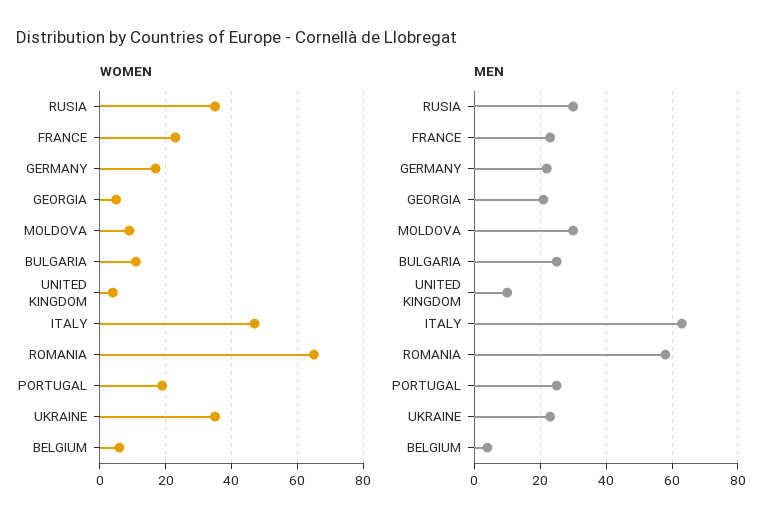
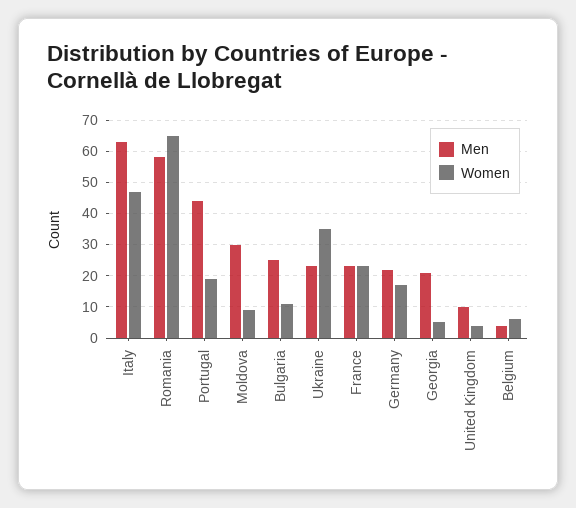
  {
    "WOMEN": {
-     "RUSIA": 35,
      "FRANCE": 25,
      "GERMANY": 15,
      "GEORGIA": 5,
      "MOLDOVA": 10,
      "BULGARIA": 10,
      "UNITED KINGDOM": 5,
      "ITALY": 45,
      "ROMANIA": 65,
      "PORTUGAL": 20,
      "UKRAINE": 35,
      "BELGIUM": 5
    },
    "MEN": {
-     "RUSIA": 30,
      "FRANCE": 25,
      "GERMANY": 20,
      "GEORGIA": 20,
      "MOLDOVA": 30,
      "BULGARIA": 25,
      "UNITED KINGDOM": 10,
      "ITALY": 65,
      "ROMANIA": 60,
-     "PORTUGAL": 25,
+     "PORTUGAL": 45,
      "UKRAINE": 25,
      "BELGIUM": 5
    }
  }

